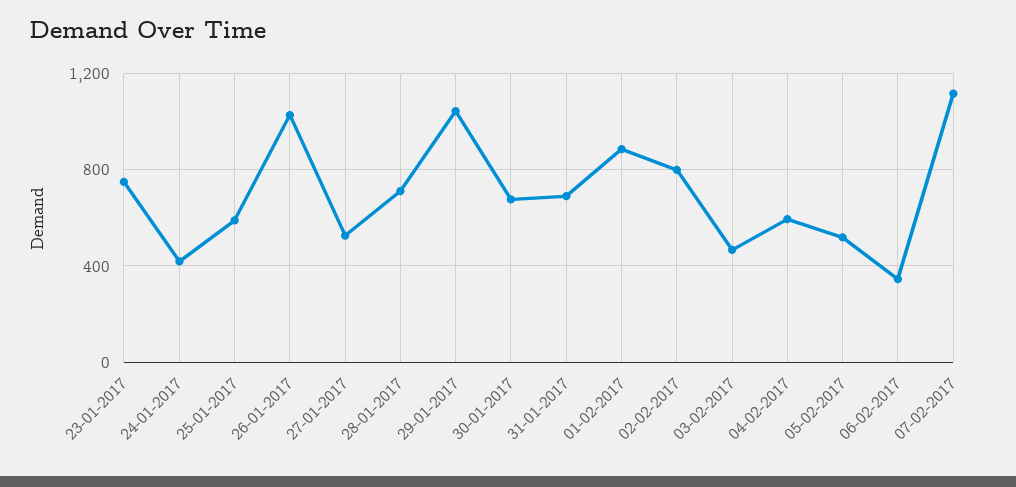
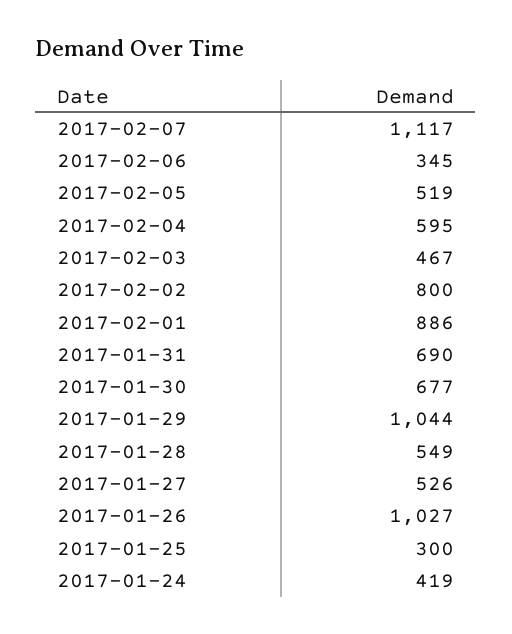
  {
-   "23-01-2017": 750,
    "24-01-2017": 419,
-   "25-01-2017": 600,
+   "25-01-2017": 300,
    "26-01-2017": 1027,
    "27-01-2017": 526,
-   "28-01-2017": 700,
+   "28-01-2017": 549,
    "29-01-2017": 1044,
    "30-01-2017": 677,
    "31-01-2017": 690,
    "01-02-2017": 886,
    "02-02-2017": 800,
    "03-02-2017": 467,
    "04-02-2017": 595,
    "05-02-2017": 519,
    "06-02-2017": 345,
    "07-02-2017": 1117
  }

